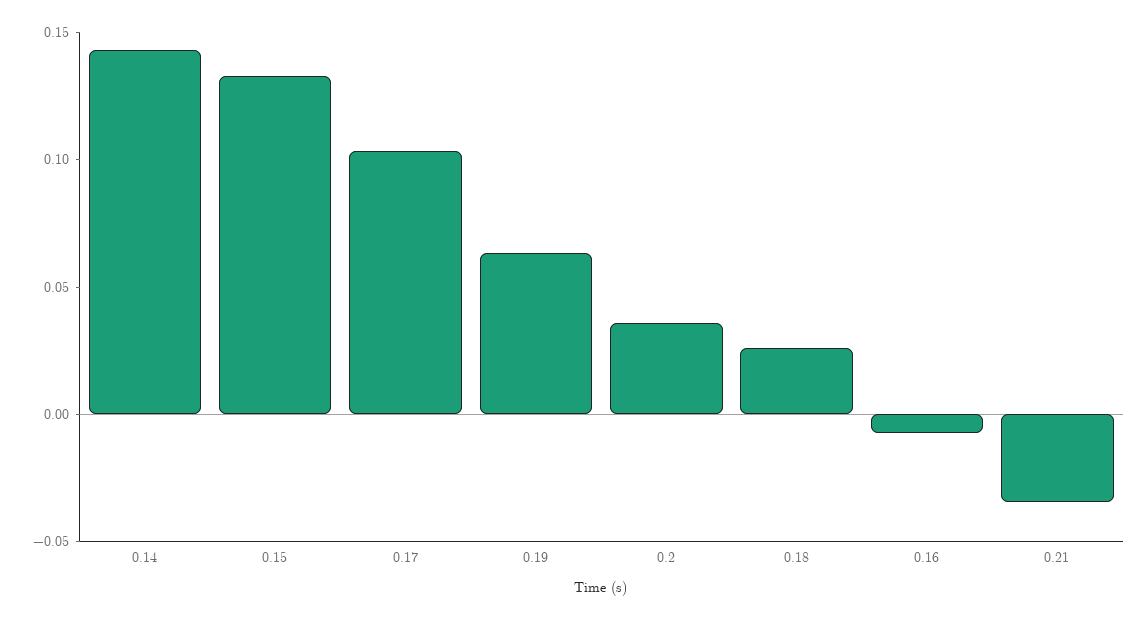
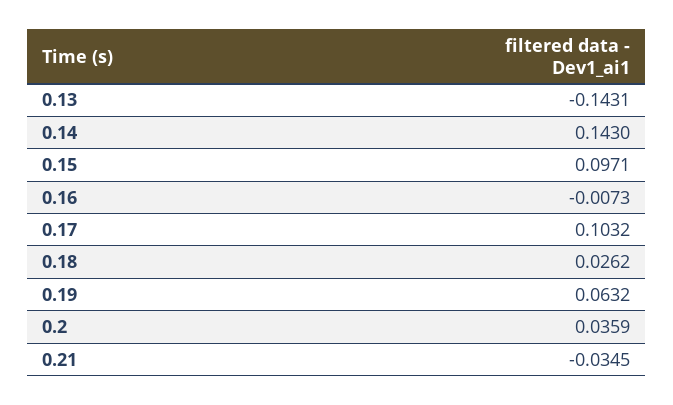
  {
    "0.14": 0.143,
-   "0.15": 0.13,
+   "0.15": 0.0971,
    "0.17": 0.1032,
    "0.19": 0.0632,
    "0.2": 0.0359,
    "0.18": 0.0262,
    "0.16": -0.0073,
-   "0.21": -0.0345
+   "0.21": -0.0345,
+   "0.13": -0.1431
  }

